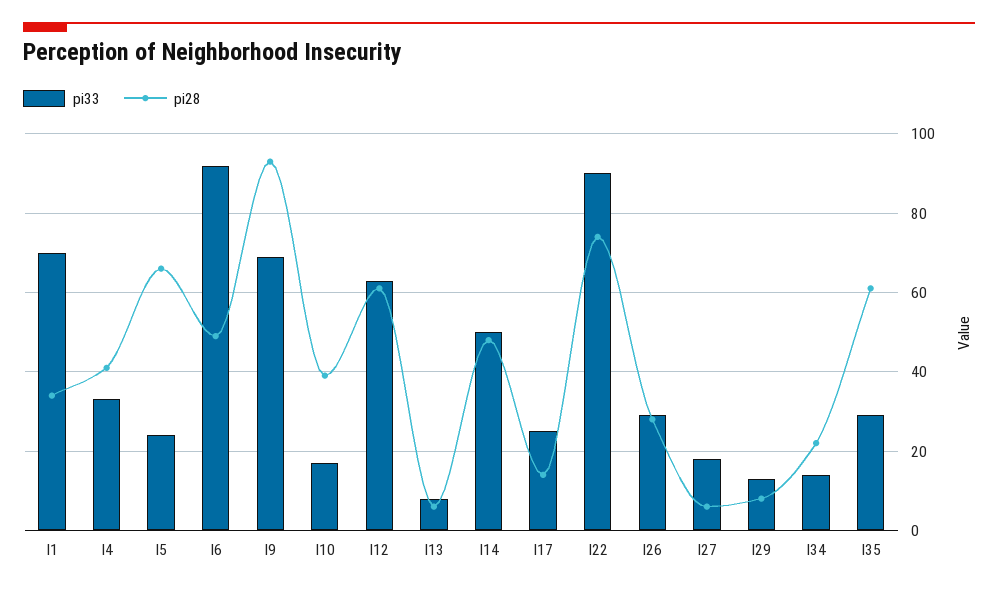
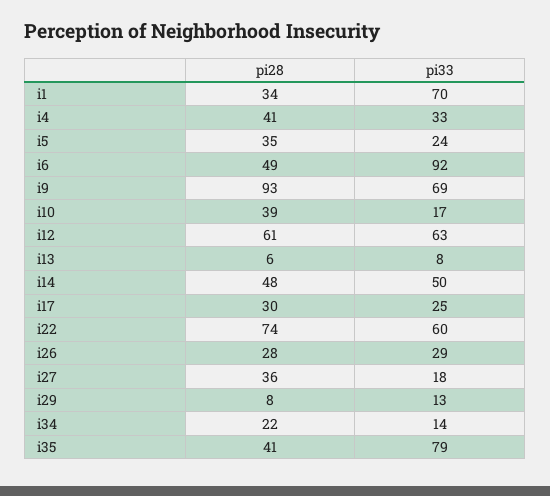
  {
    "pi33": {
      "I1": 70,
      "I4": 33,
      "I5": 24,
      "I6": 92,
      "I9": 69,
      "I10": 17,
      "I12": 63,
      "I13": 8,
      "I14": 50,
      "I17": 25,
-     "I22": 90,
+     "I22": 60,
      "I26": 29,
      "I27": 18,
      "I29": 13,
      "I34": 14,
-     "I35": 30
+     "I35": 79
    },
    "pi28": {
      "I1": 34,
      "I4": 41,
-     "I5": 65,
+     "I5": 35,
      "I6": 49,
      "I9": 93,
      "I10": 39,
      "I12": 61,
      "I13": 6,
      "I14": 48,
-     "I17": 15,
+     "I17": 30,
      "I22": 74,
      "I26": 28,
-     "I27": 5,
+     "I27": 36,
      "I29": 8,
      "I34": 22,
-     "I35": 60
+     "I35": 41
    }
  }

